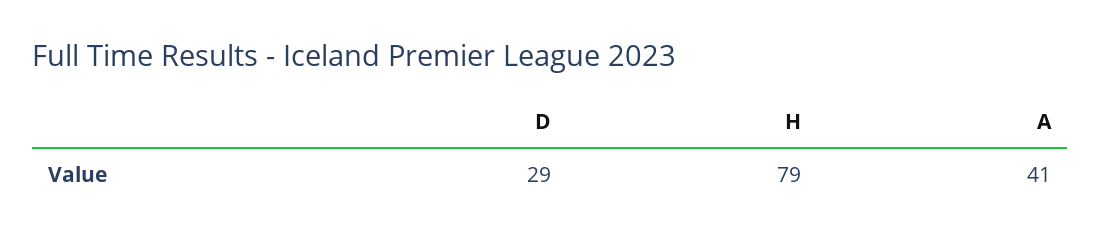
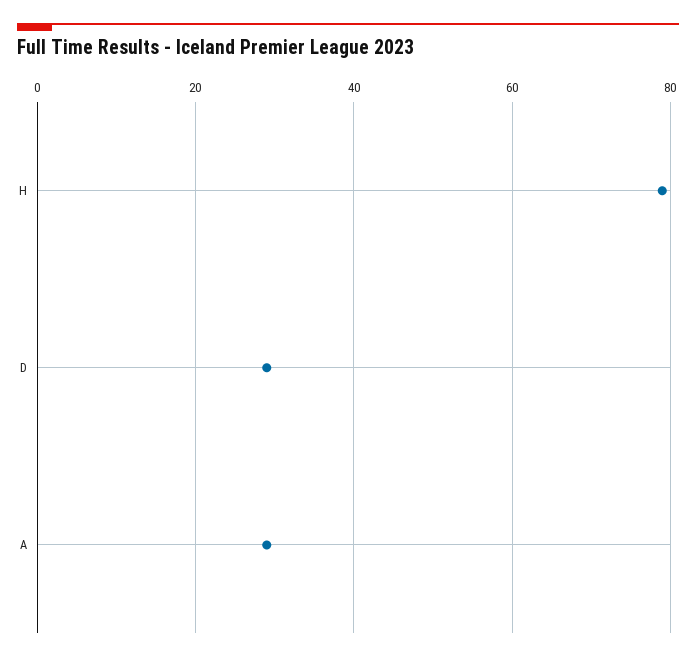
  {
    "D": 29,
    "H": 79,
-   "A": 41
+   "A": 30
  }

